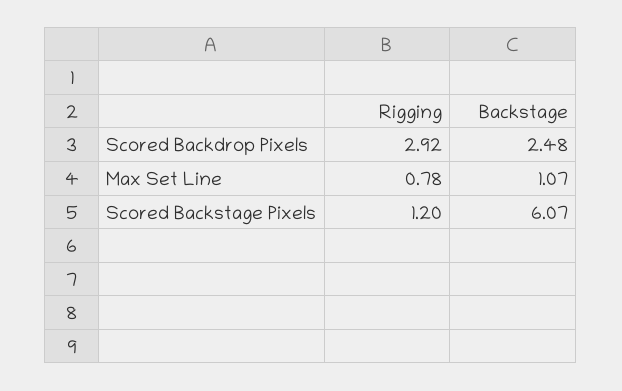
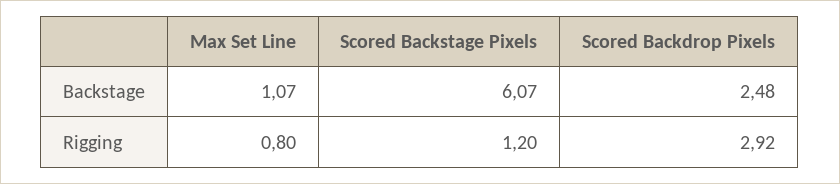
  {
    "Rigging": {
      "Scored Backdrop Pixels": 2.92,
-     "Max Set Line": 0.78,
+     "Max Set Line": 0.8,
      "Scored Backstage Pixels": 1.2
    },
    "Backstage": {
      "Scored Backdrop Pixels": 2.48,
      "Max Set Line": 1.07,
      "Scored Backstage Pixels": 6.07
    }
  }

